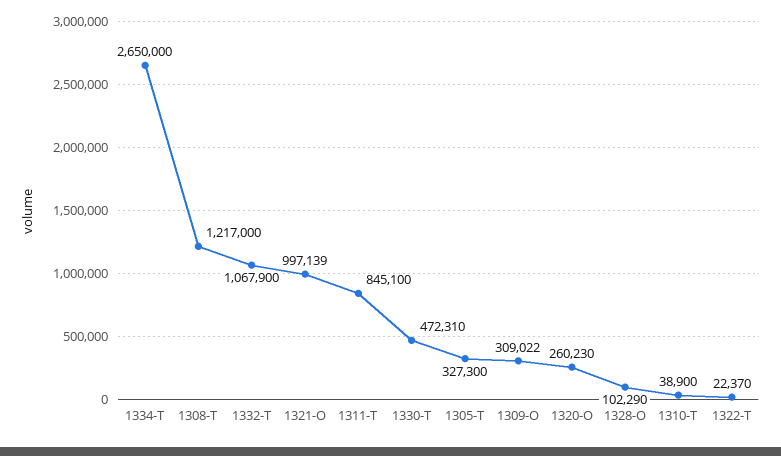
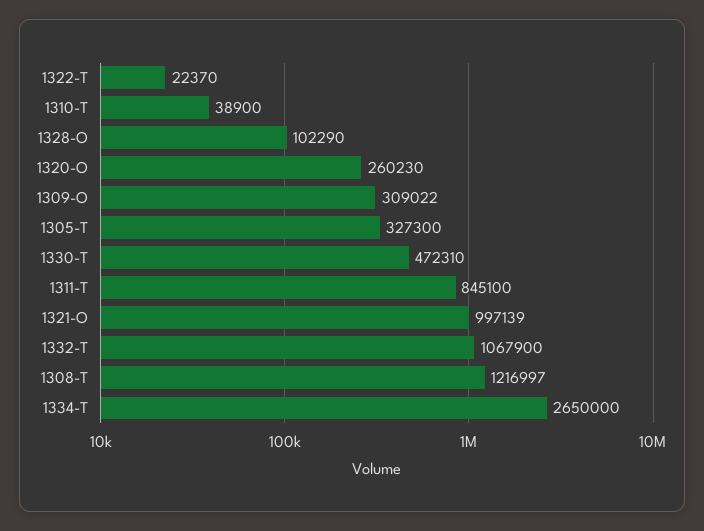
  {
    "1334-T": 2650000,
-   "1308-T": 1217000,
+   "1308-T": 1216997,
    "1332-T": 1067900,
    "1321-O": 997139,
    "1311-T": 845100,
    "1330-T": 472310,
    "1305-T": 327300,
    "1309-O": 309022,
    "1320-O": 260230,
    "1328-O": 102290,
    "1310-T": 38900,
    "1322-T": 22370
  }

